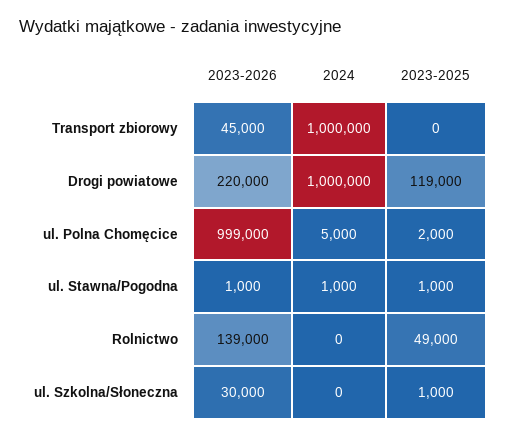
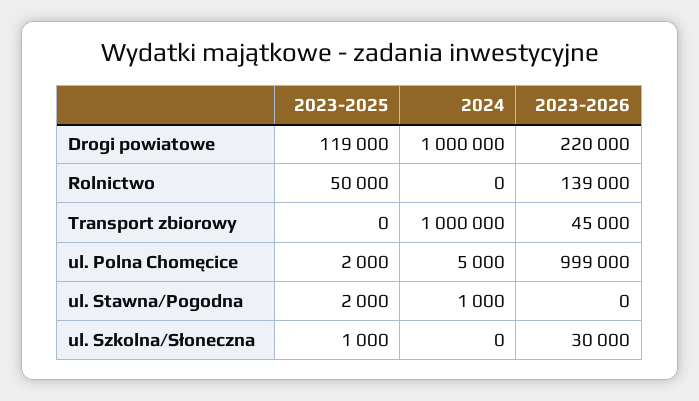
  {
    "2023-2026": {
      "Transport zbiorowy": 45000,
      "Drogi powiatowe": 220000,
      "ul. Polna Chomęcice": 999000,
-     "ul. Stawna/Pogodna": 1000,
+     "ul. Stawna/Pogodna": 0,
      "Rolnictwo": 139000,
      "ul. Szkolna/Słoneczna": 30000
    },
    "2024": {
      "Transport zbiorowy": 1000000,
      "Drogi powiatowe": 1000000,
      "ul. Polna Chomęcice": 5000,
      "ul. Stawna/Pogodna": 1000,
      "Rolnictwo": 0,
      "ul. Szkolna/Słoneczna": 0
    },
    "2023-2025": {
      "Transport zbiorowy": 0,
      "Drogi powiatowe": 119000,
      "ul. Polna Chomęcice": 2000,
-     "ul. Stawna/Pogodna": 1000,
+     "ul. Stawna/Pogodna": 2000,
-     "Rolnictwo": 49000,
+     "Rolnictwo": 50000,
      "ul. Szkolna/Słoneczna": 1000
    }
  }

